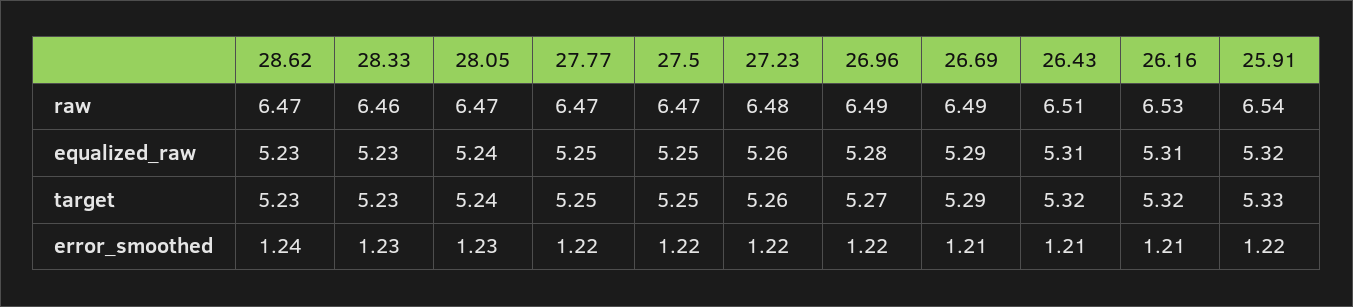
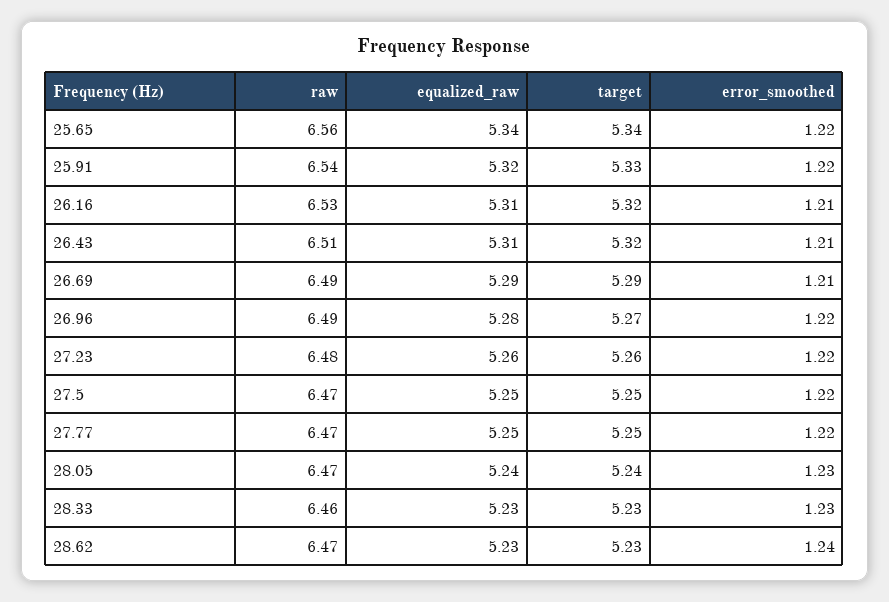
  {
    "28.62": {
      "raw": 6.47,
      "equalized_raw": 5.23,
      "target": 5.23,
      "error_smoothed": 1.24
    },
    "28.33": {
      "raw": 6.46,
      "equalized_raw": 5.23,
      "target": 5.23,
      "error_smoothed": 1.23
    },
    "28.05": {
      "raw": 6.47,
      "equalized_raw": 5.24,
      "target": 5.24,
      "error_smoothed": 1.23
    },
    "27.77": {
      "raw": 6.47,
      "equalized_raw": 5.25,
      "target": 5.25,
      "error_smoothed": 1.22
    },
    "27.5": {
      "raw": 6.47,
      "equalized_raw": 5.25,
      "target": 5.25,
      "error_smoothed": 1.22
    },
    "27.23": {
      "raw": 6.48,
      "equalized_raw": 5.26,
      "target": 5.26,
      "error_smoothed": 1.22
    },
    "26.96": {
      "raw": 6.49,
      "equalized_raw": 5.28,
      "target": 5.27,
      "error_smoothed": 1.22
    },
    "26.69": {
      "raw": 6.49,
      "equalized_raw": 5.29,
      "target": 5.29,
      "error_smoothed": 1.21
    },
    "26.43": {
      "raw": 6.51,
      "equalized_raw": 5.31,
      "target": 5.32,
      "error_smoothed": 1.21
    },
    "26.16": {
      "raw": 6.53,
      "equalized_raw": 5.31,
      "target": 5.32,
      "error_smoothed": 1.21
    },
    "25.91": {
      "raw": 6.54,
      "equalized_raw": 5.32,
      "target": 5.33,
      "error_smoothed": 1.22
-   }
+   },
+   "25.65": {
+     "raw": 6.56,
+     "equalized_raw": 5.34,
+     "target": 5.34,
+     "error_smoothed": 1.22
+   }
  }

